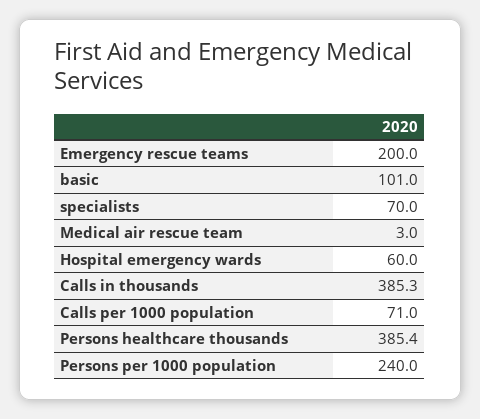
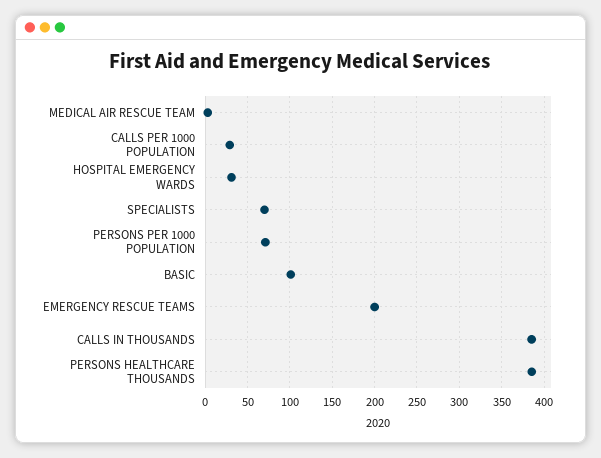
  {
    "Emergency rescue teams": 200,
    "basic": 101,
    "specialists": 70,
    "Medical air rescue team": 3,
-   "Hospital emergency wards": 60,
+   "Hospital emergency wards": 30,
    "Calls in thousands": 385.3,
-   "Calls per 1000 population": 71,
+   "Calls per 1000 population": 30,
    "Persons healthcare thousands": 385.4,
-   "Persons per 1000 population": 240
+   "Persons per 1000 population": 70
  }

